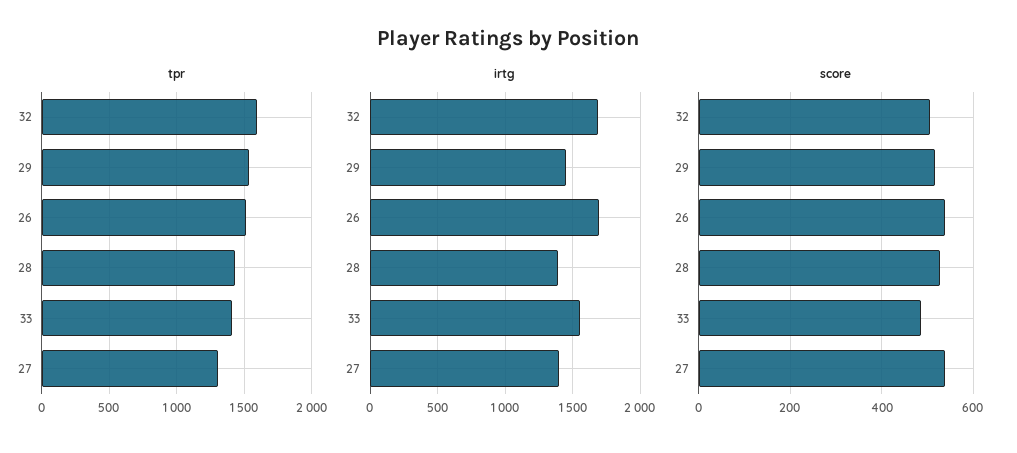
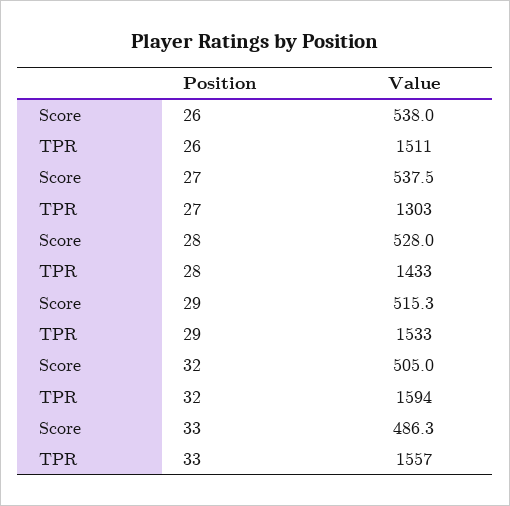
  {
    "tpr": {
      "32": 1594,
      "29": 1533,
      "26": 1511,
      "28": 1433,
-     "33": 1400,
+     "33": 1557,
      "27": 1303
    },
-   "irtg": {
-     "32": 1700,
-     "29": 1450,
-     "26": 1700,
-     "28": 1400,
-     "33": 1550,
-     "27": 1400
-   },
    "score": {
      "32": 505,
      "29": 515.3,
      "26": 538,
      "28": 528,
      "33": 486.3,
      "27": 537.5
    }
  }

